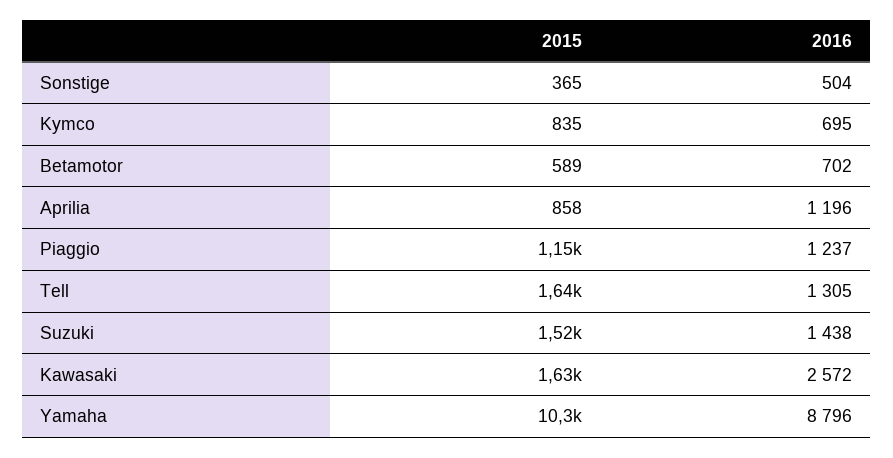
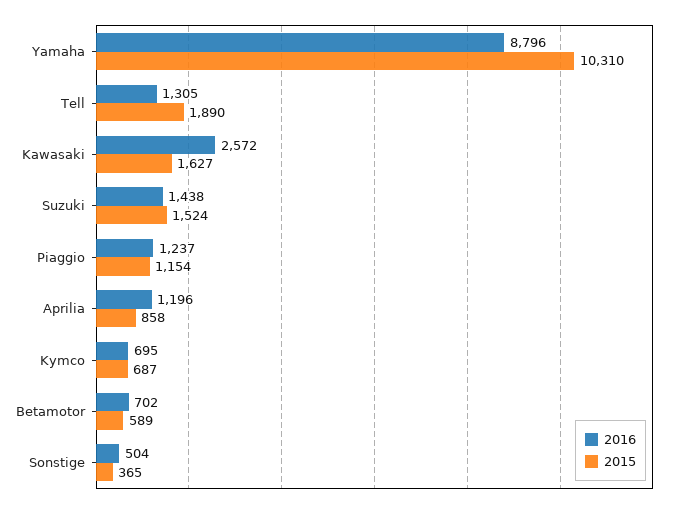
  {
    "2015": {
      "Sonstige": 365,
-     "Kymco": 835,
+     "Kymco": 687,
      "Betamotor": 589,
      "Aprilia": 858,
      "Piaggio": 1154,
-     "Tell": 1640,
+     "Tell": 1890,
      "Suzuki": 1524,
      "Kawasaki": 1627,
      "Yamaha": 10310
    },
    "2016": {
      "Sonstige": 504,
      "Kymco": 695,
      "Betamotor": 702,
      "Aprilia": 1196,
      "Piaggio": 1237,
      "Tell": 1305,
      "Suzuki": 1438,
      "Kawasaki": 2572,
      "Yamaha": 8796
    }
  }

